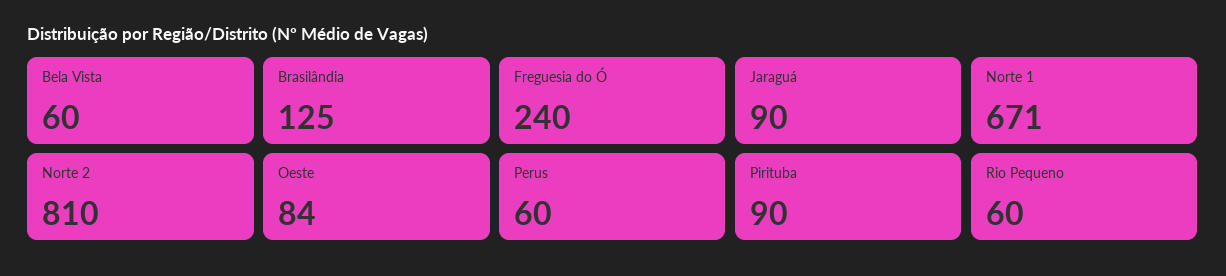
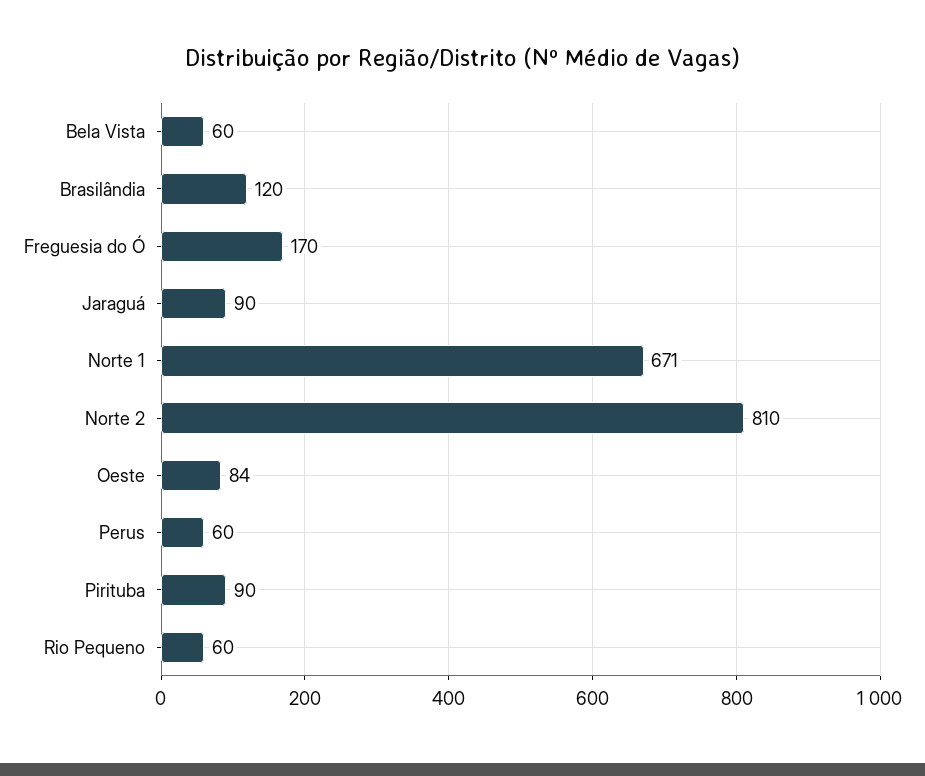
  {
    "Bela Vista": 60,
-   "Brasilândia": 125,
+   "Brasilândia": 120,
-   "Freguesia do Ó": 240,
+   "Freguesia do Ó": 170,
    "Jaraguá": 90,
    "Norte 1": 671,
    "Norte 2": 810,
    "Oeste": 84,
    "Perus": 60,
    "Pirituba": 90,
    "Rio Pequeno": 60
  }

